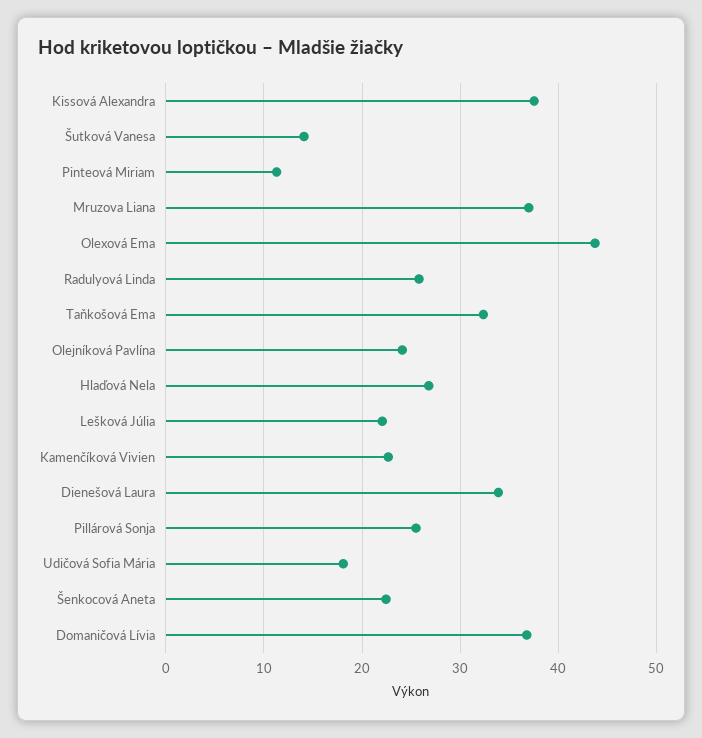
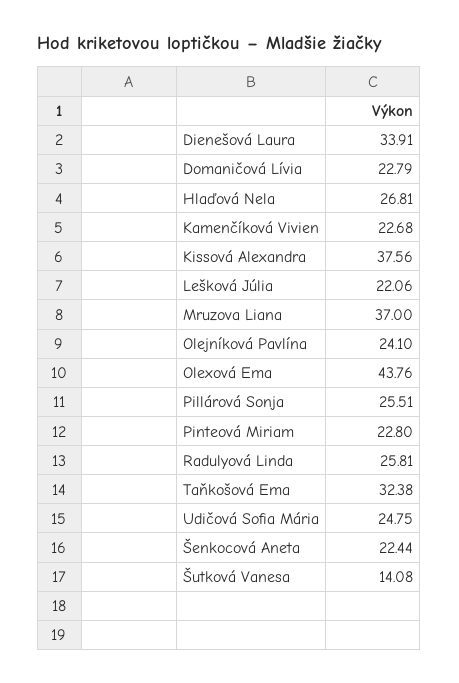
  {
    "Kissová Alexandra": 37.56,
    "Šutková Vanesa": 14.08,
-   "Pinteová Miriam": 11,
+   "Pinteová Miriam": 22.8,
    "Mruzova Liana": 37,
    "Olexová Ema": 43.76,
    "Radulyová Linda": 25.81,
    "Taňkošová Ema": 32.38,
    "Olejníková Pavlína": 24.1,
    "Hlaďová Nela": 26.81,
    "Lešková Júlia": 22.06,
    "Kamenčíková Vivien": 22.68,
    "Dienešová Laura": 33.91,
    "Pillárová Sonja": 25.51,
-   "Udičová Sofia Mária": 18,
+   "Udičová Sofia Mária": 24.75,
    "Šenkocová Aneta": 22.44,
-   "Domaničová Lívia": 37
+   "Domaničová Lívia": 22.79
  }

